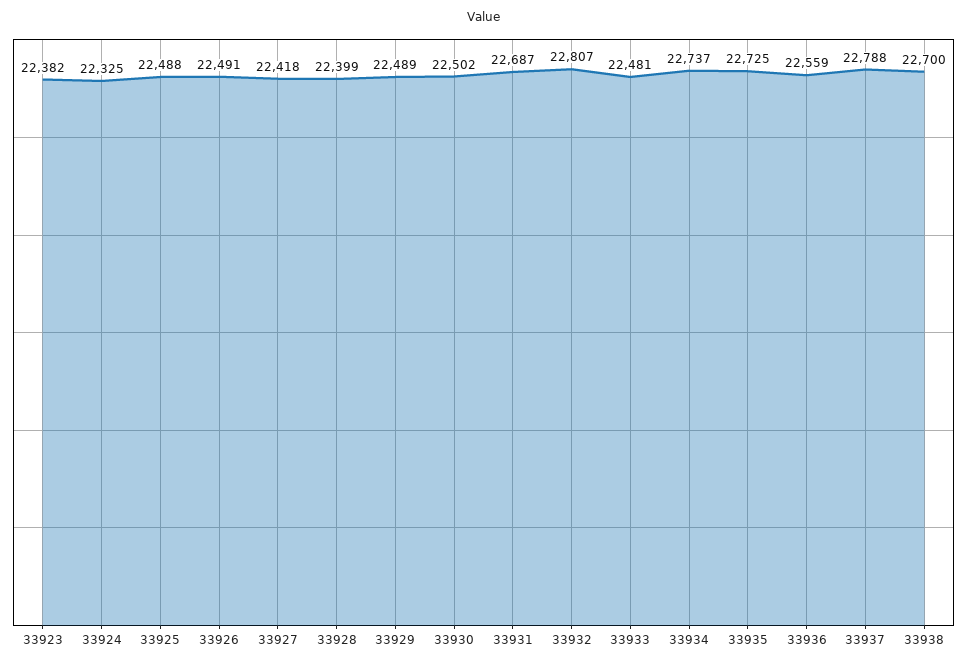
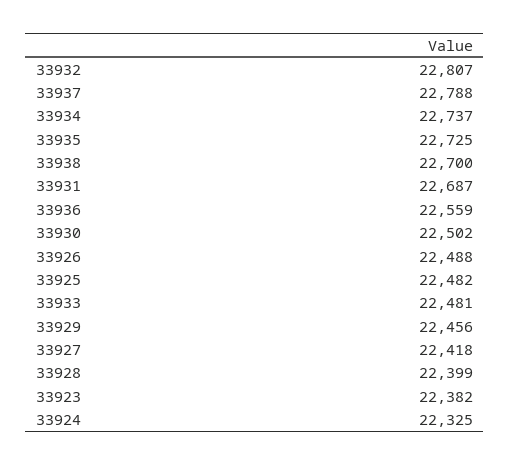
  {
    "33923": 22382,
    "33924": 22325,
-   "33925": 22488,
+   "33925": 22482,
-   "33926": 22491,
+   "33926": 22488,
    "33927": 22418,
    "33928": 22399,
-   "33929": 22489,
+   "33929": 22456,
    "33930": 22502,
    "33931": 22687,
    "33932": 22807,
    "33933": 22481,
    "33934": 22737,
    "33935": 22725,
    "33936": 22559,
    "33937": 22788,
    "33938": 22700
  }

